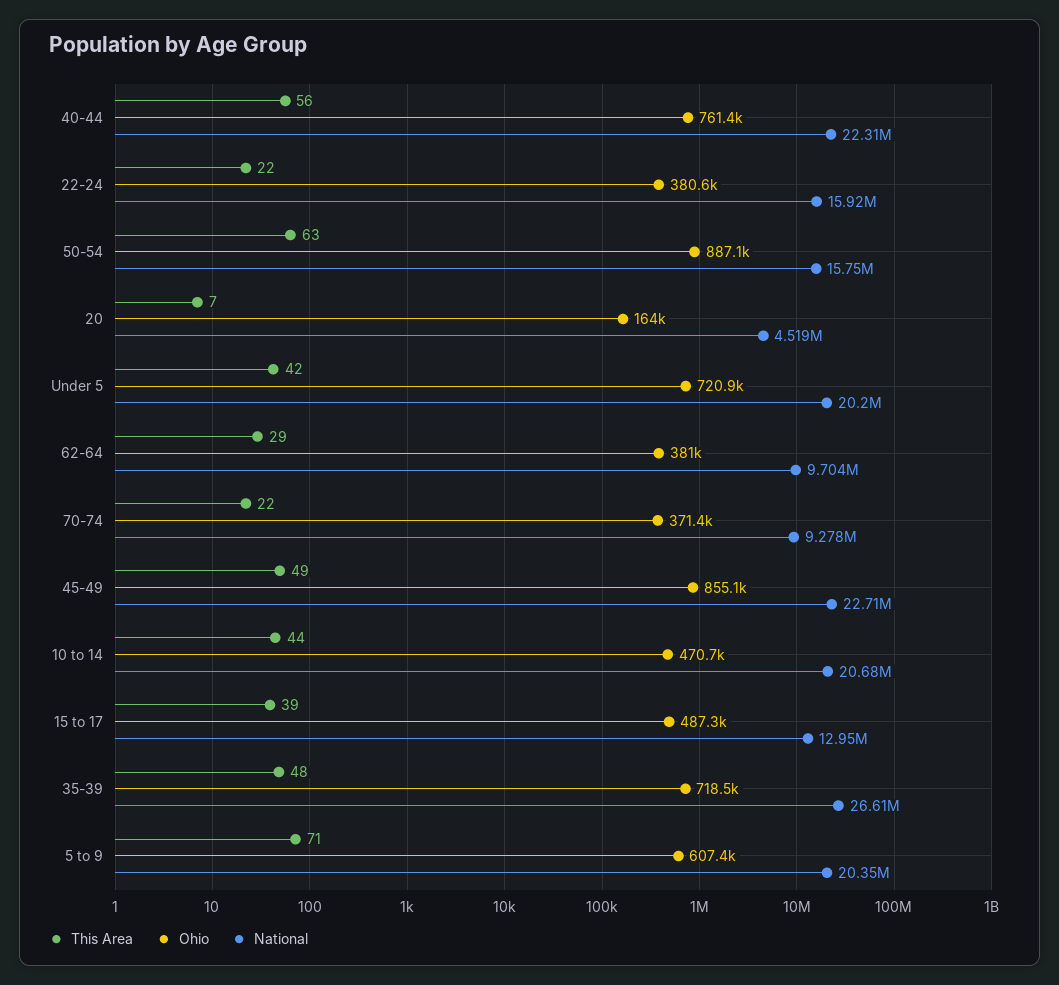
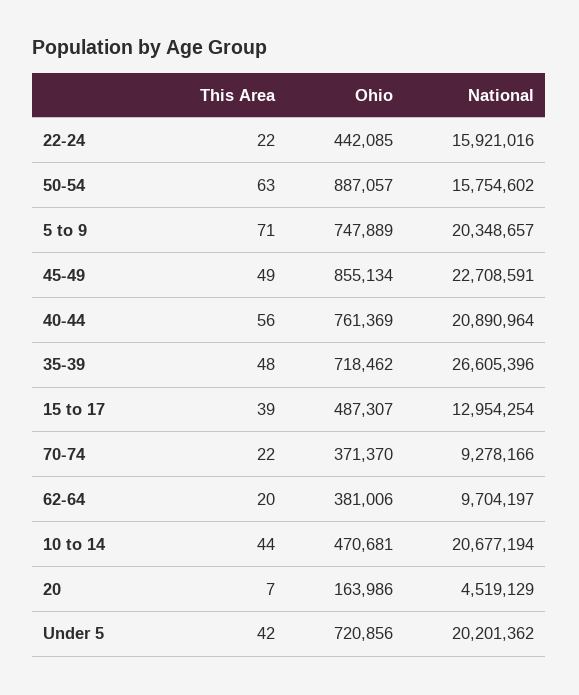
  {
    "This Area": {
      "40-44": 56,
      "22-24": 22,
      "50-54": 63,
      "20": 7,
      "Under 5": 42,
-     "62-64": 29,
+     "62-64": 20,
      "70-74": 22,
      "45-49": 49,
      "10 to 14": 44,
      "15 to 17": 39,
      "35-39": 48,
      "5 to 9": 71
    },
    "Ohio": {
      "40-44": 761369,
-     "22-24": 380600,
+     "22-24": 442085,
      "50-54": 887057,
      "20": 163986,
      "Under 5": 720856,
      "62-64": 381006,
      "70-74": 371370,
      "45-49": 855134,
      "10 to 14": 470681,
      "15 to 17": 487307,
      "35-39": 718462,
-     "5 to 9": 607400
+     "5 to 9": 747889
    },
    "National": {
-     "40-44": 22310000,
+     "40-44": 20890964,
      "22-24": 15921016,
      "50-54": 15754602,
      "20": 4519129,
      "Under 5": 20201362,
      "62-64": 9704197,
      "70-74": 9278166,
      "45-49": 22708591,
      "10 to 14": 20677194,
      "15 to 17": 12954254,
      "35-39": 26605396,
      "5 to 9": 20348657
    }
  }

